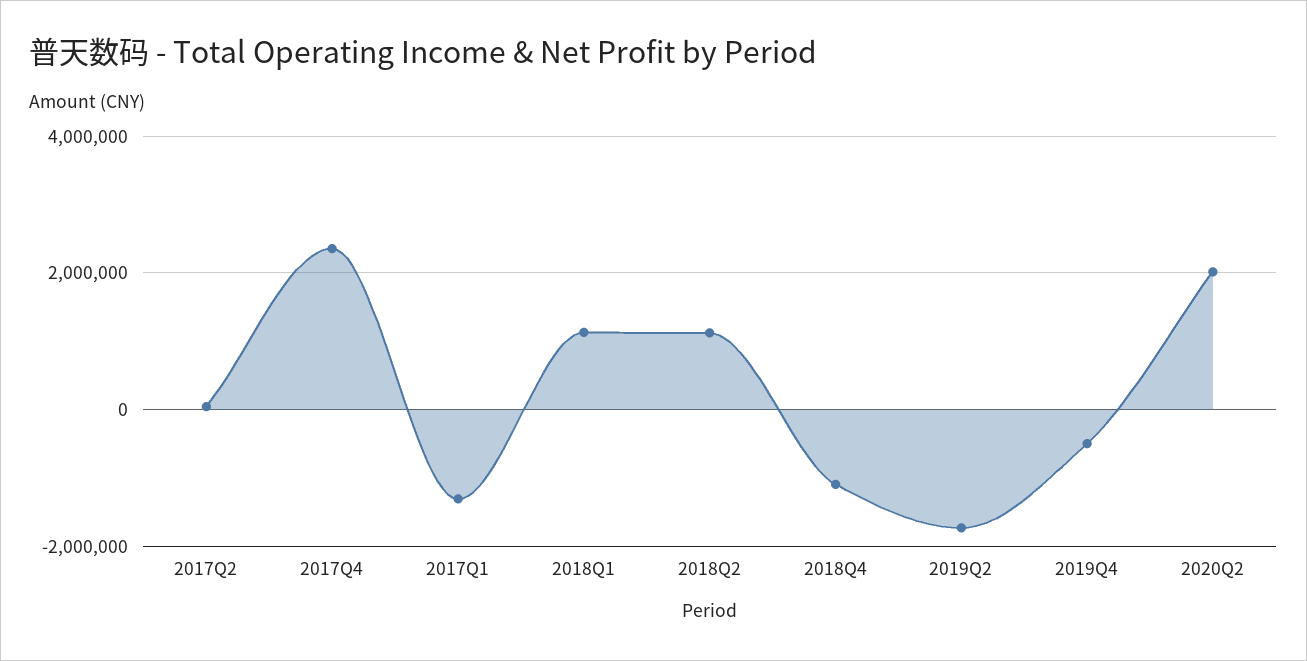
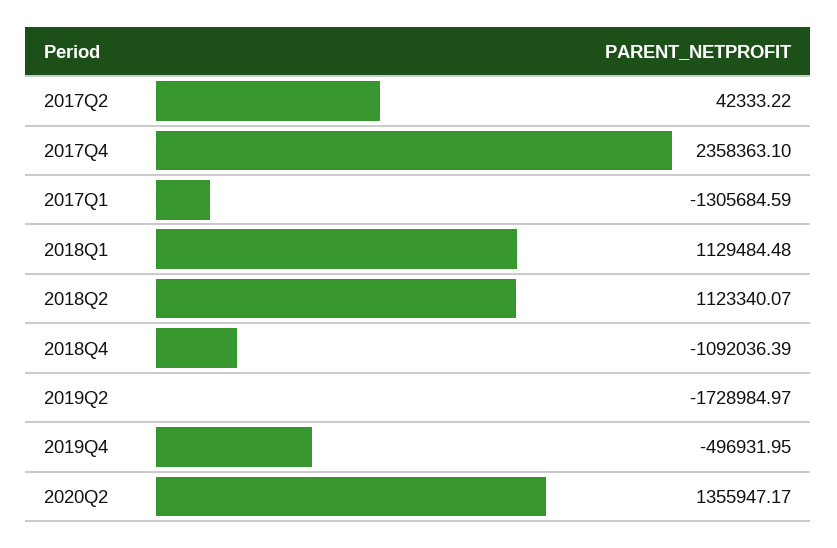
  {
    "2017Q2": 42333.22,
    "2017Q4": 2358363.1,
    "2017Q1": -1305684.59,
    "2018Q1": 1129484.48,
    "2018Q2": 1123340.07,
    "2018Q4": -1092036.39,
    "2019Q2": -1728984.97,
    "2019Q4": -496931.95,
-   "2020Q2": 2000000
+   "2020Q2": 1355947.17
  }

